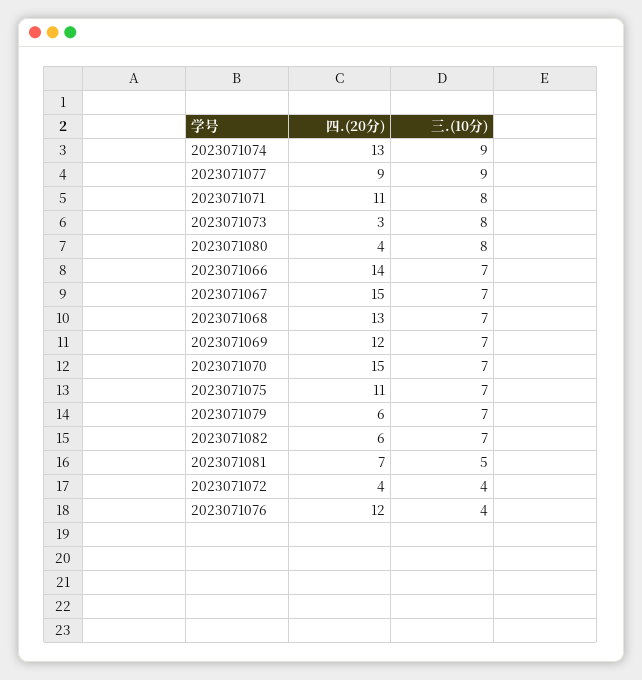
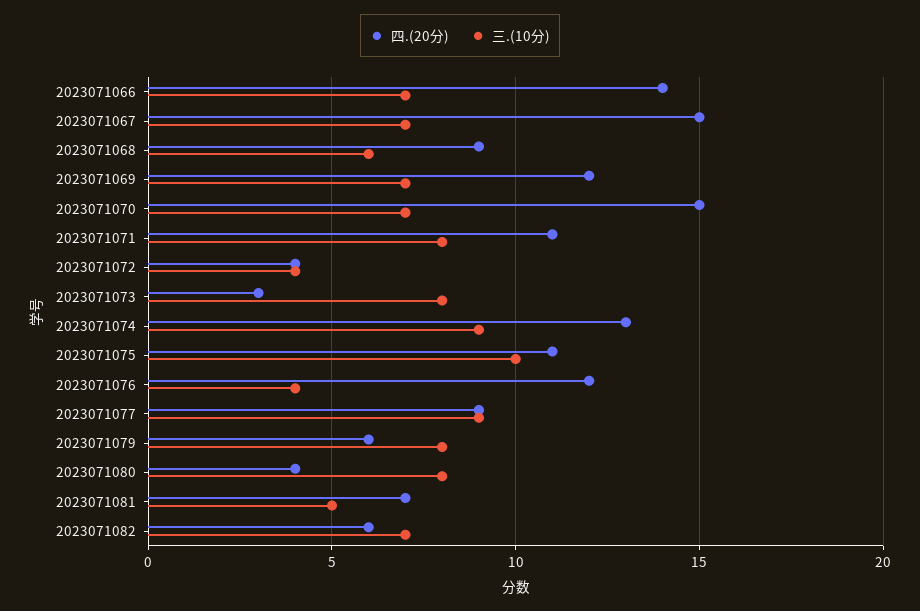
  {
    "四.(20分)": {
      "2023071074": 13,
      "2023071077": 9,
      "2023071071": 11,
      "2023071073": 3,
      "2023071080": 4,
      "2023071066": 14,
      "2023071067": 15,
-     "2023071068": 13,
+     "2023071068": 9,
      "2023071069": 12,
      "2023071070": 15,
      "2023071075": 11,
      "2023071079": 6,
      "2023071082": 6,
      "2023071081": 7,
      "2023071072": 4,
      "2023071076": 12
    },
    "三.(10分)": {
      "2023071074": 9,
      "2023071077": 9,
      "2023071071": 8,
      "2023071073": 8,
      "2023071080": 8,
      "2023071066": 7,
      "2023071067": 7,
-     "2023071068": 7,
+     "2023071068": 6,
      "2023071069": 7,
      "2023071070": 7,
-     "2023071075": 7,
+     "2023071075": 10,
-     "2023071079": 7,
+     "2023071079": 8,
      "2023071082": 7,
      "2023071081": 5,
      "2023071072": 4,
      "2023071076": 4
    }
  }

